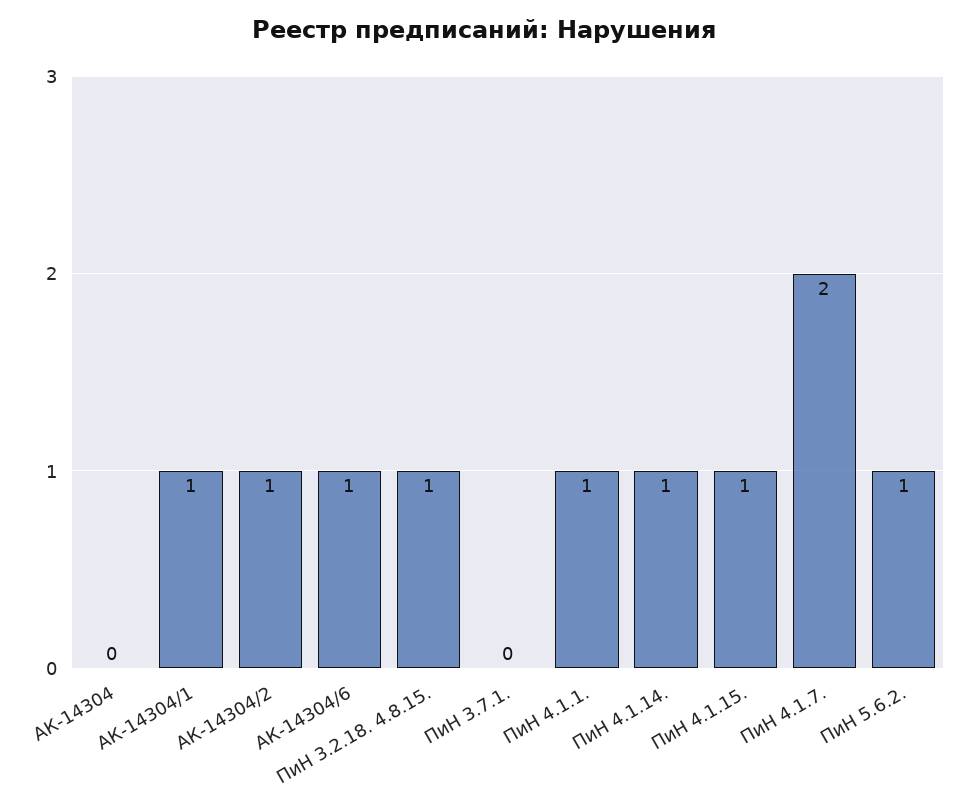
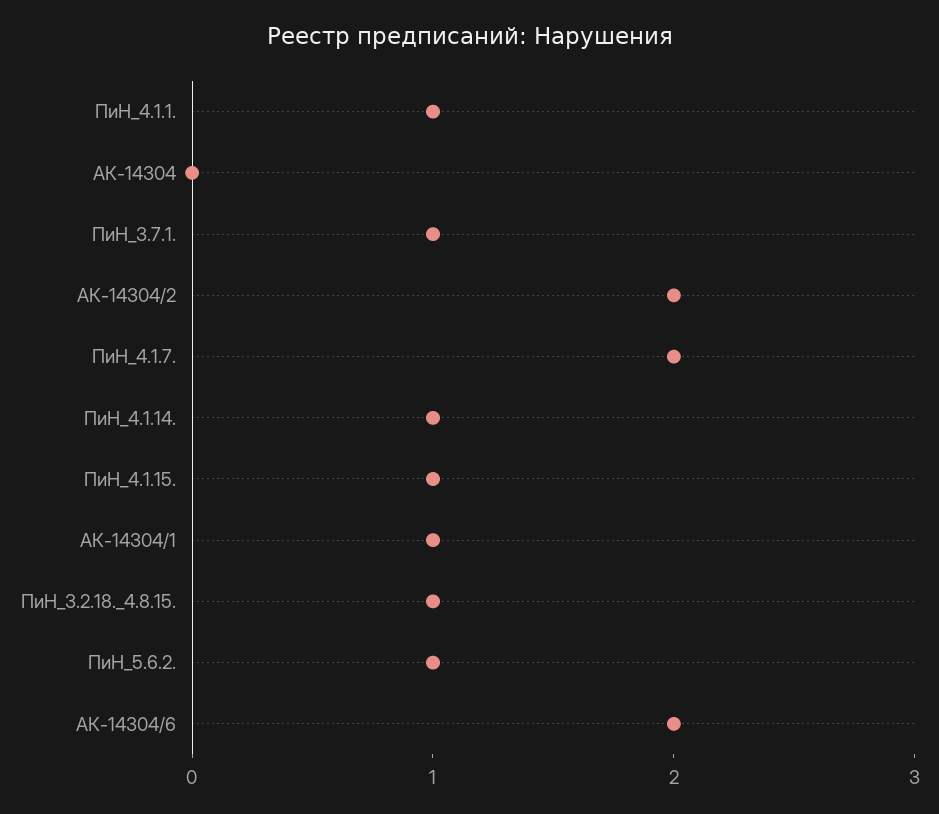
  {
    "АК-14304": 0,
    "АК-14304/1": 1,
-   "АК-14304/2": 1,
+   "АК-14304/2": 2,
-   "АК-14304/6": 1,
+   "АК-14304/6": 2,
    "ПиН 3.2.18. 4.8.15.": 1,
-   "ПиН 3.7.1.": 0,
+   "ПиН 3.7.1.": 1,
    "ПиН 4.1.1.": 1,
    "ПиН 4.1.14.": 1,
    "ПиН 4.1.15.": 1,
    "ПиН 4.1.7.": 2,
    "ПиН 5.6.2.": 1
  }

